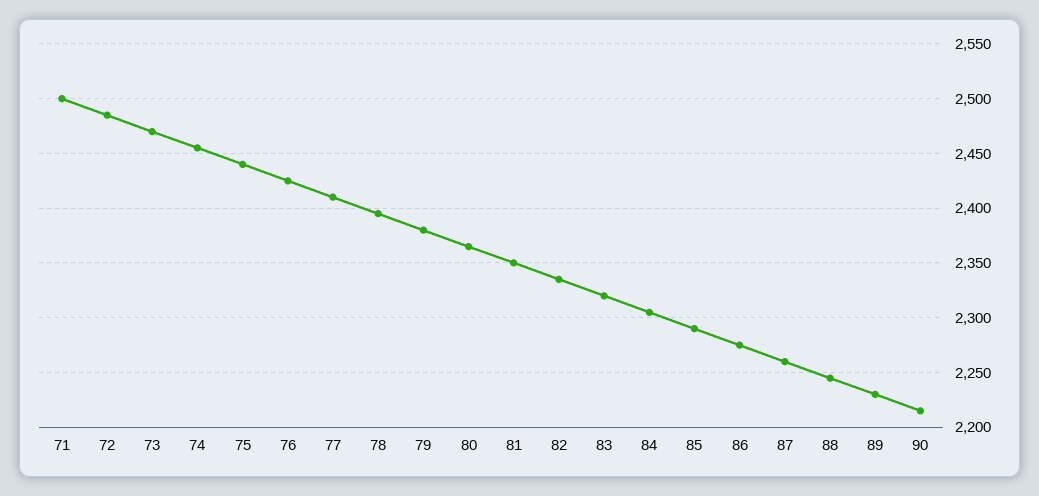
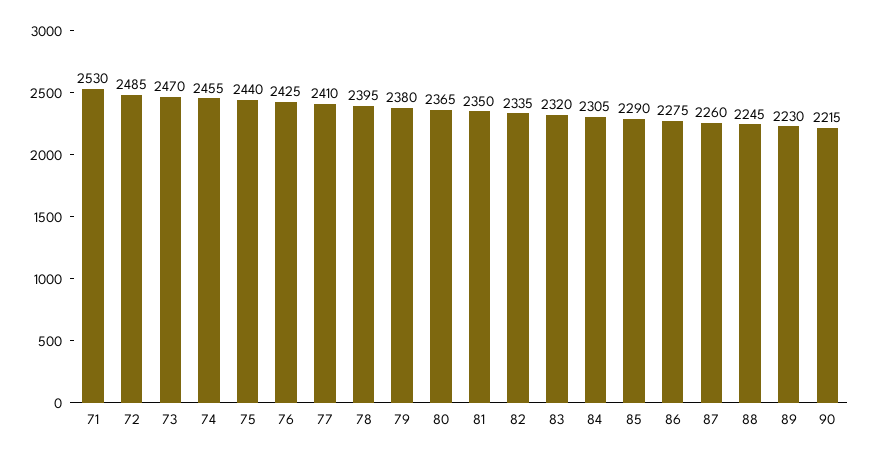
  {
-   "71": 2500,
+   "71": 2530,
    "72": 2485,
    "73": 2470,
    "74": 2455,
    "75": 2440,
    "76": 2425,
    "77": 2410,
    "78": 2395,
    "79": 2380,
    "80": 2365,
    "81": 2350,
    "82": 2335,
    "83": 2320,
    "84": 2305,
    "85": 2290,
    "86": 2275,
    "87": 2260,
    "88": 2245,
    "89": 2230,
    "90": 2215
  }

